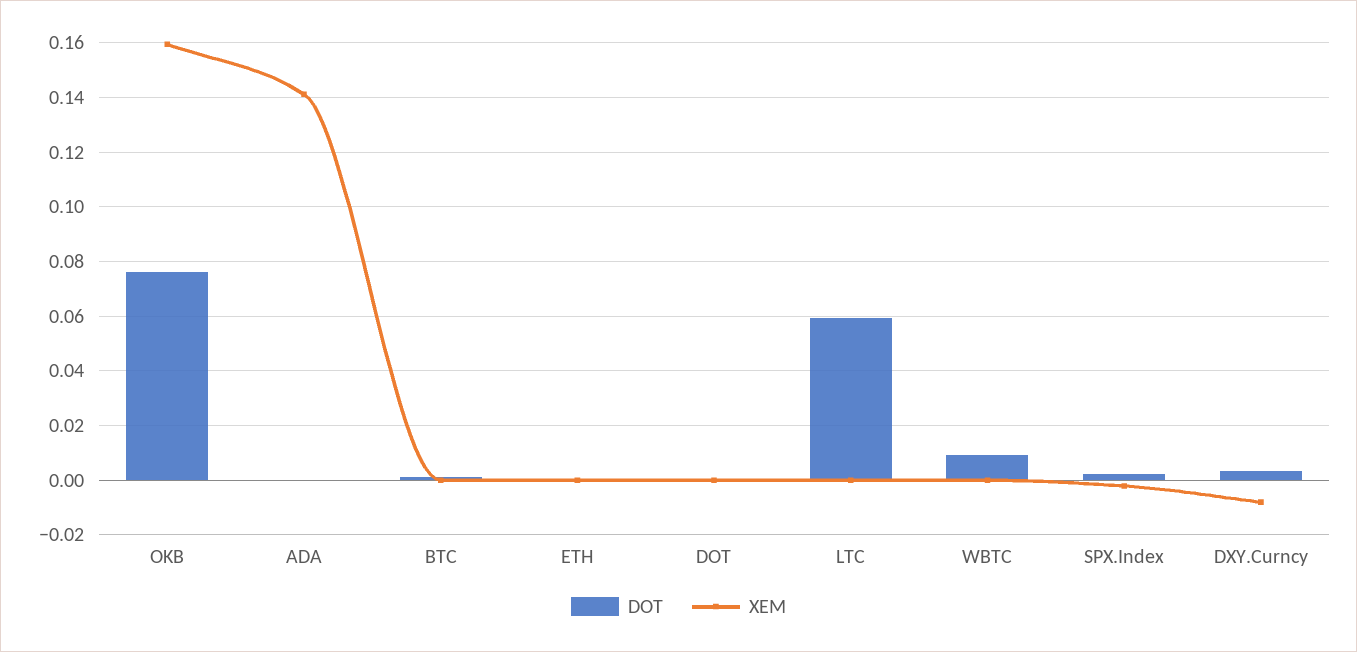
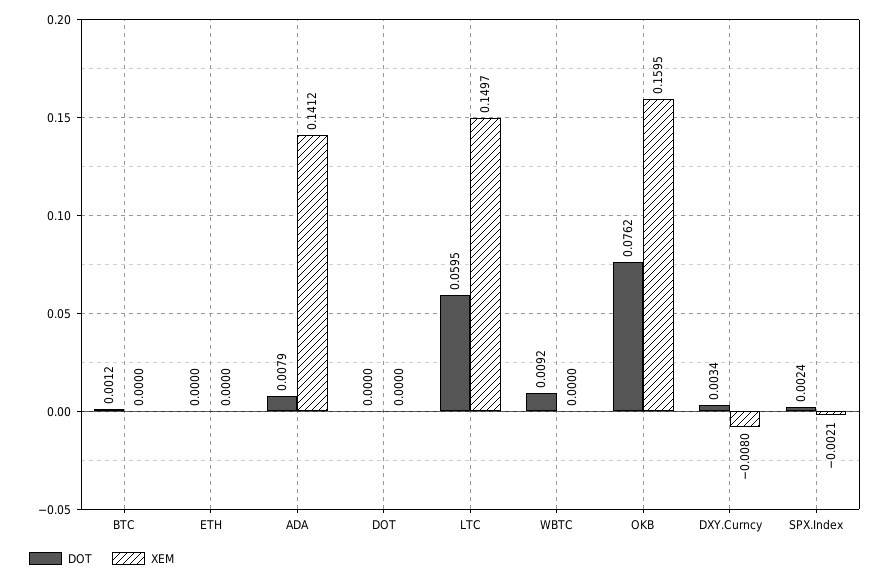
  {
    "DOT": {
      "OKB": 0.0762,
-     "ADA": 0,
+     "ADA": 0.0079,
      "BTC": 0.0012,
      "ETH": 0,
      "DOT": 0,
      "LTC": 0.0595,
      "WBTC": 0.0092,
      "SPX.Index": 0.0024,
      "DXY.Curncy": 0.0034
    },
    "XEM": {
      "OKB": 0.1595,
      "ADA": 0.1412,
      "BTC": 0,
      "ETH": 0,
      "DOT": 0,
-     "LTC": 0,
+     "LTC": 0.1497,
      "WBTC": 0,
      "SPX.Index": -0.0021,
      "DXY.Curncy": -0.008
    }
  }

